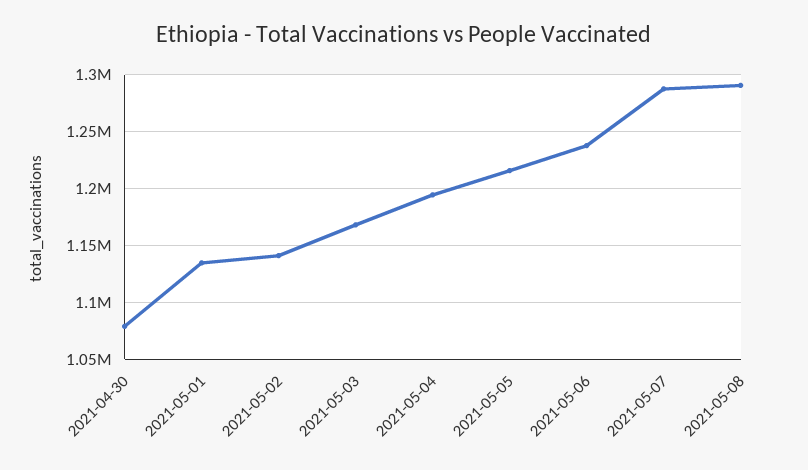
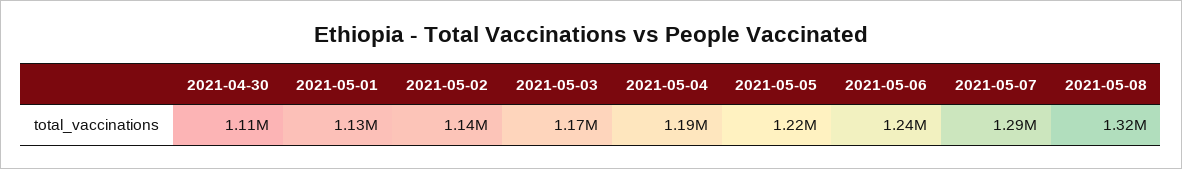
  {
-   "2021-04-30": 1080000,
+   "2021-04-30": 1110000,
    "2021-05-01": 1130000,
    "2021-05-02": 1140000,
    "2021-05-03": 1170000,
    "2021-05-04": 1190000,
    "2021-05-05": 1220000,
    "2021-05-06": 1240000,
    "2021-05-07": 1290000,
-   "2021-05-08": 1290000
+   "2021-05-08": 1320000
  }

